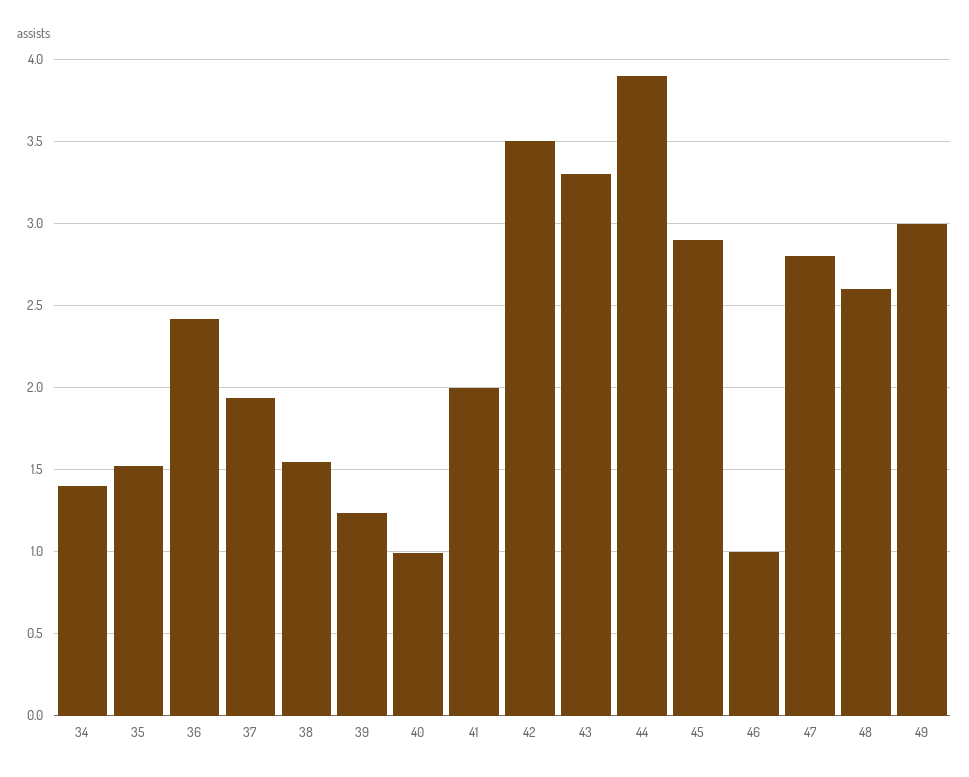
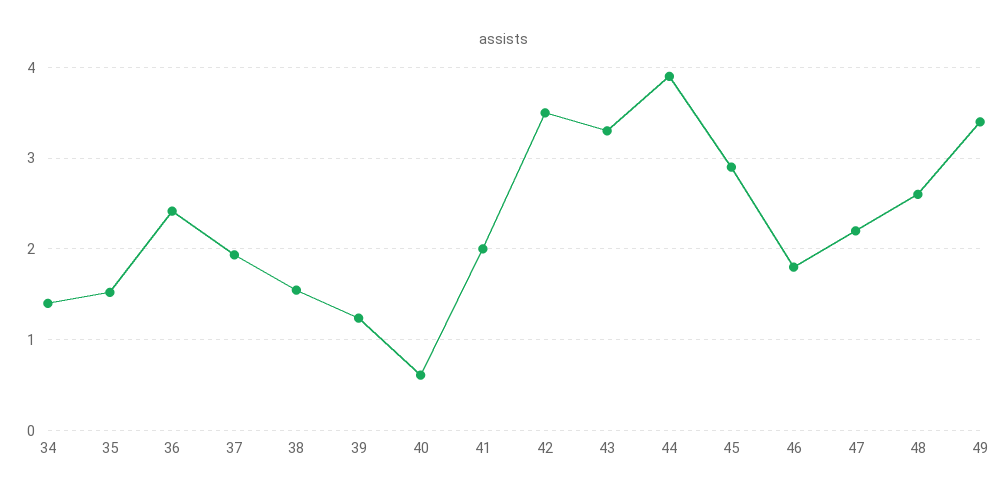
  {
    "34": 1.4,
    "35": 1.5,
    "36": 2.4,
    "37": 1.95,
    "38": 1.55,
    "39": 1.25,
-   "40": 1,
+   "40": 0.6,
    "41": 2,
    "42": 3.5,
    "43": 3.3,
    "44": 3.9,
    "45": 2.9,
-   "46": 1,
+   "46": 1.8,
-   "47": 2.8,
+   "47": 2.2,
    "48": 2.6,
-   "49": 3
+   "49": 3.4
  }

